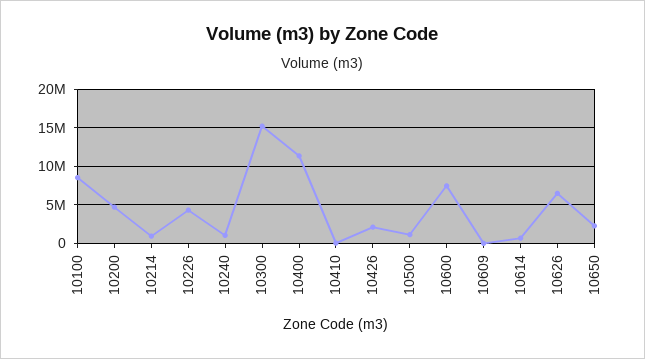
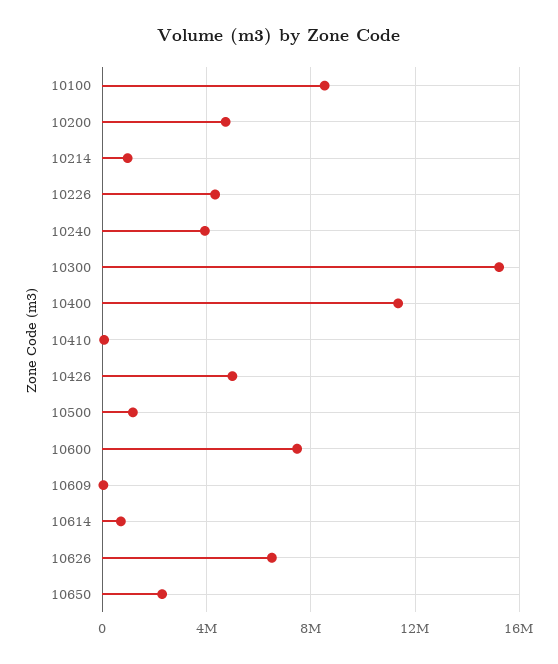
  {
    "10100": 8500000,
    "10200": 4500000,
    "10214": 1000000,
    "10226": 4500000,
-   "10240": 1000000,
+   "10240": 4000000,
    "10300": 15000000,
    "10400": 11500000,
    "10410": 0,
-   "10426": 2000000,
+   "10426": 5000000,
    "10500": 1000000,
    "10600": 7500000,
    "10609": 0,
    "10614": 500000,
    "10626": 6500000,
    "10650": 2500000
  }

